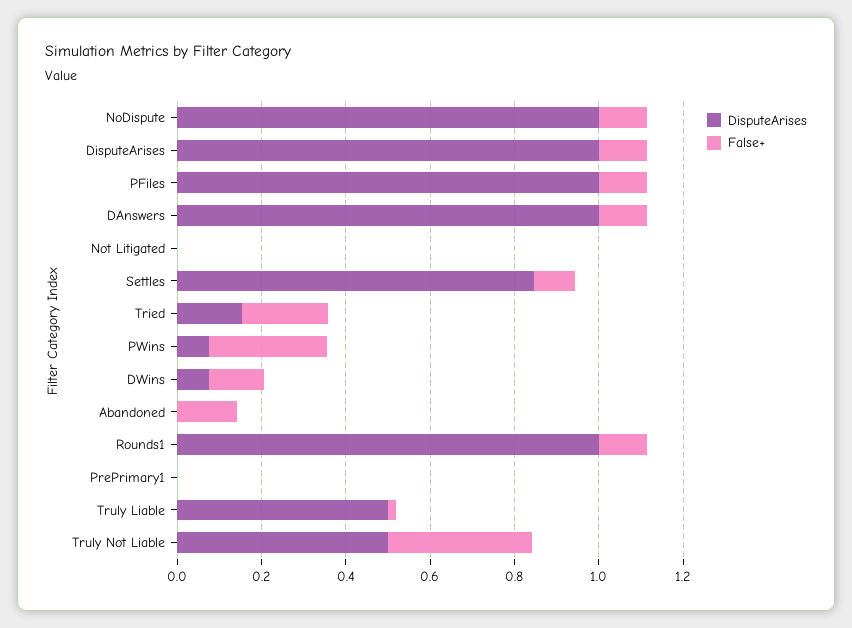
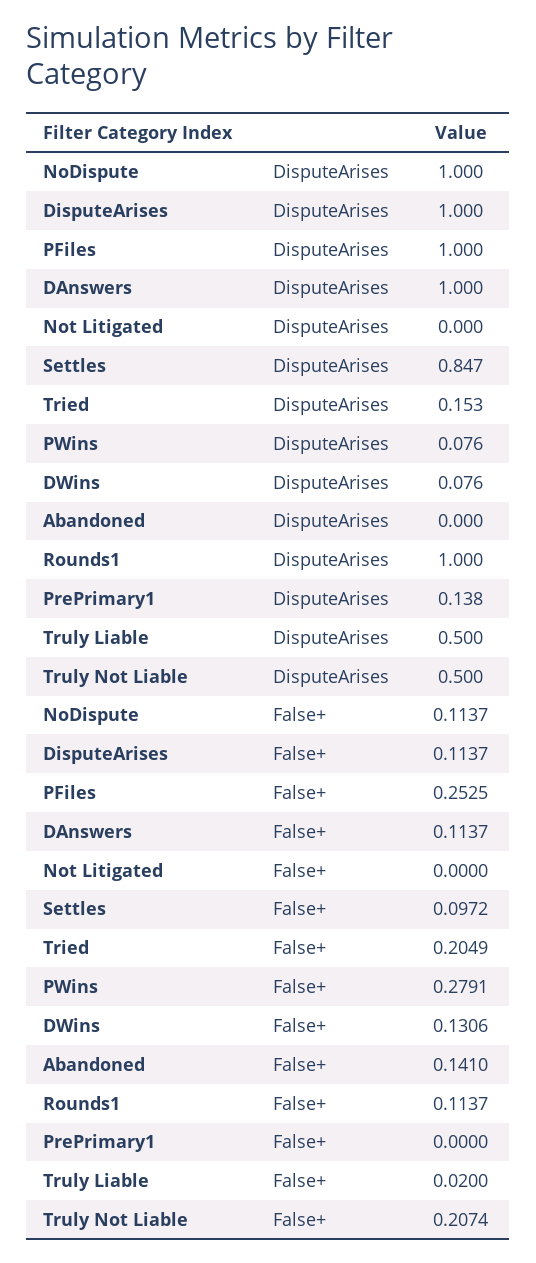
  {
    "DisputeArises": {
      "NoDispute": 1,
      "DisputeArises": 1,
      "PFiles": 1,
      "DAnswers": 1,
      "Not Litigated": 0,
      "Settles": 0.847,
      "Tried": 0.153,
      "PWins": 0.076,
      "DWins": 0.076,
      "Abandoned": 0,
      "Rounds1": 1,
-     "PrePrimary1": 0,
+     "PrePrimary1": 0.138,
      "Truly Liable": 0.5,
      "Truly Not Liable": 0.5
    },
    "False+": {
      "NoDispute": 0.1137,
      "DisputeArises": 0.1137,
-     "PFiles": 0.1,
+     "PFiles": 0.2525,
      "DAnswers": 0.1137,
      "Not Litigated": 0,
      "Settles": 0.0972,
      "Tried": 0.2049,
      "PWins": 0.2791,
      "DWins": 0.1306,
      "Abandoned": 0.141,
      "Rounds1": 0.1137,
      "PrePrimary1": 0,
      "Truly Liable": 0.02,
-     "Truly Not Liable": 0.35
+     "Truly Not Liable": 0.2074
    }
  }

